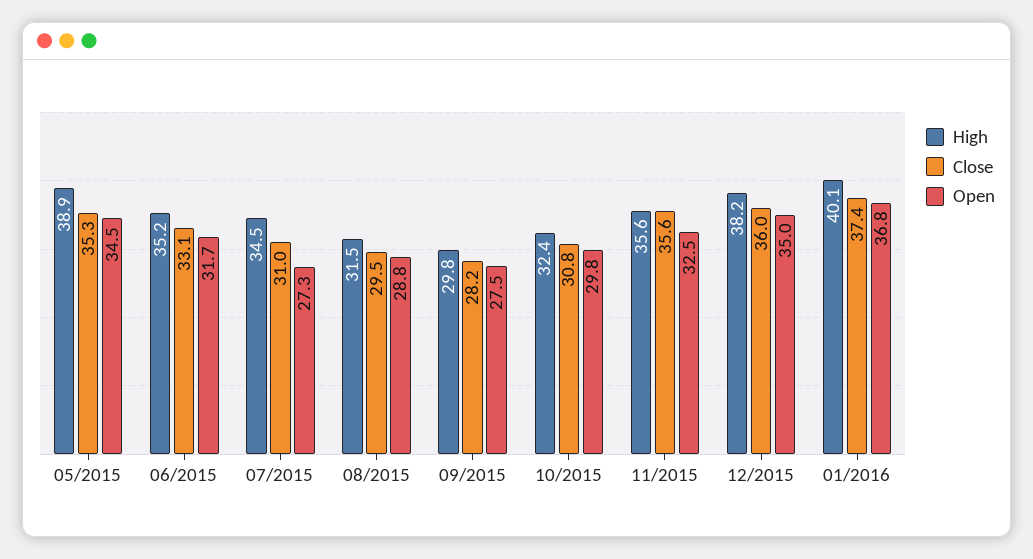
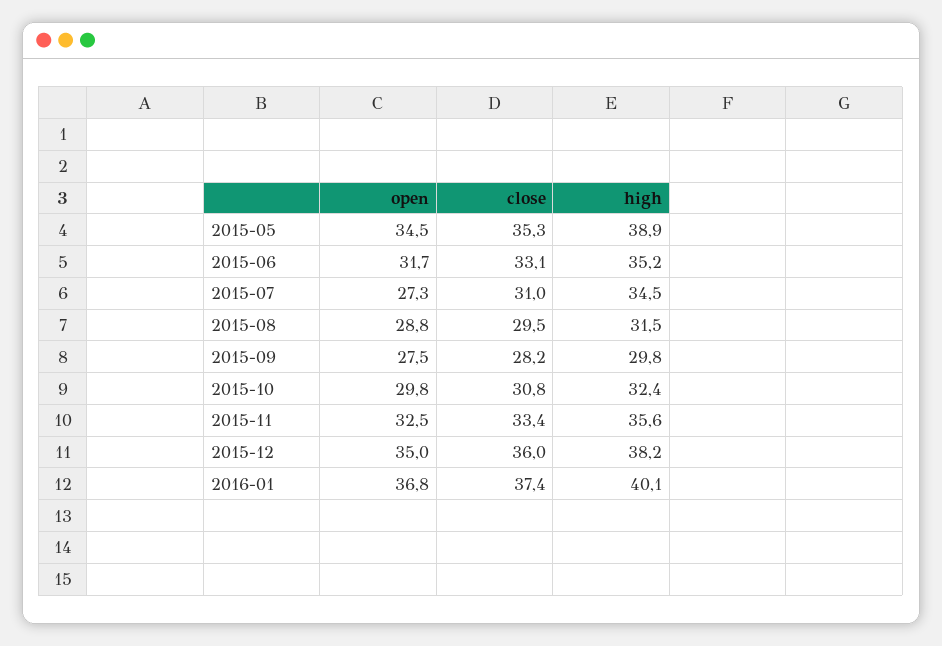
  {
    "High": {
      "05/2015": 38.9,
      "06/2015": 35.2,
      "07/2015": 34.5,
      "08/2015": 31.5,
      "09/2015": 29.8,
      "10/2015": 32.4,
      "11/2015": 35.6,
      "12/2015": 38.2,
      "01/2016": 40.1
    },
    "Close": {
      "05/2015": 35.3,
      "06/2015": 33.1,
      "07/2015": 31,
      "08/2015": 29.5,
      "09/2015": 28.2,
      "10/2015": 30.8,
-     "11/2015": 35.6,
+     "11/2015": 33.4,
      "12/2015": 36,
      "01/2016": 37.4
    },
    "Open": {
      "05/2015": 34.5,
      "06/2015": 31.7,
      "07/2015": 27.3,
      "08/2015": 28.8,
      "09/2015": 27.5,
      "10/2015": 29.8,
      "11/2015": 32.5,
      "12/2015": 35,
      "01/2016": 36.8
    }
  }

